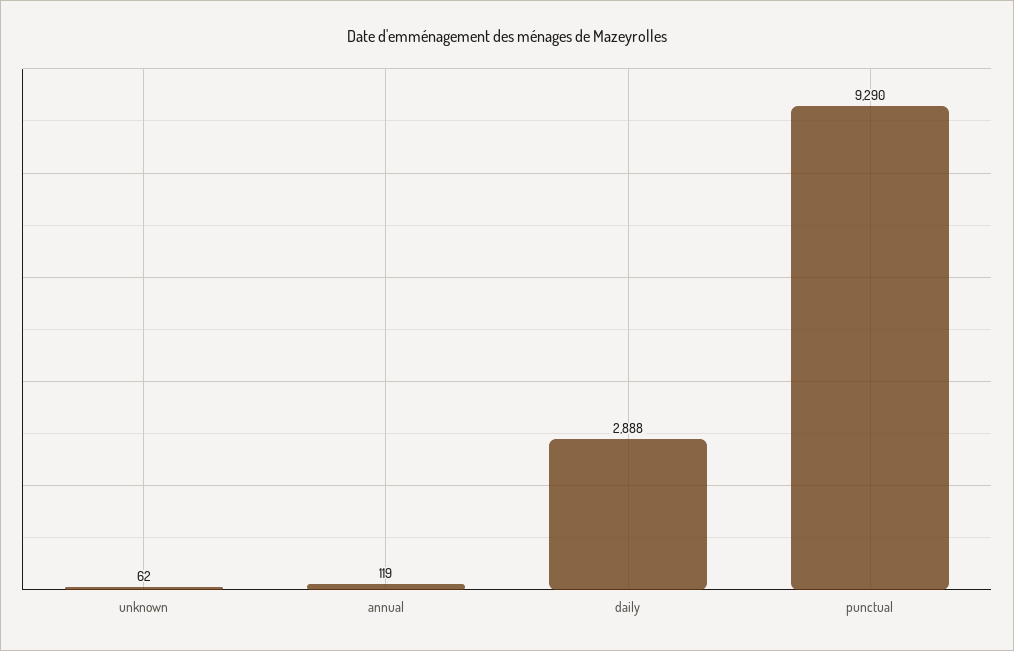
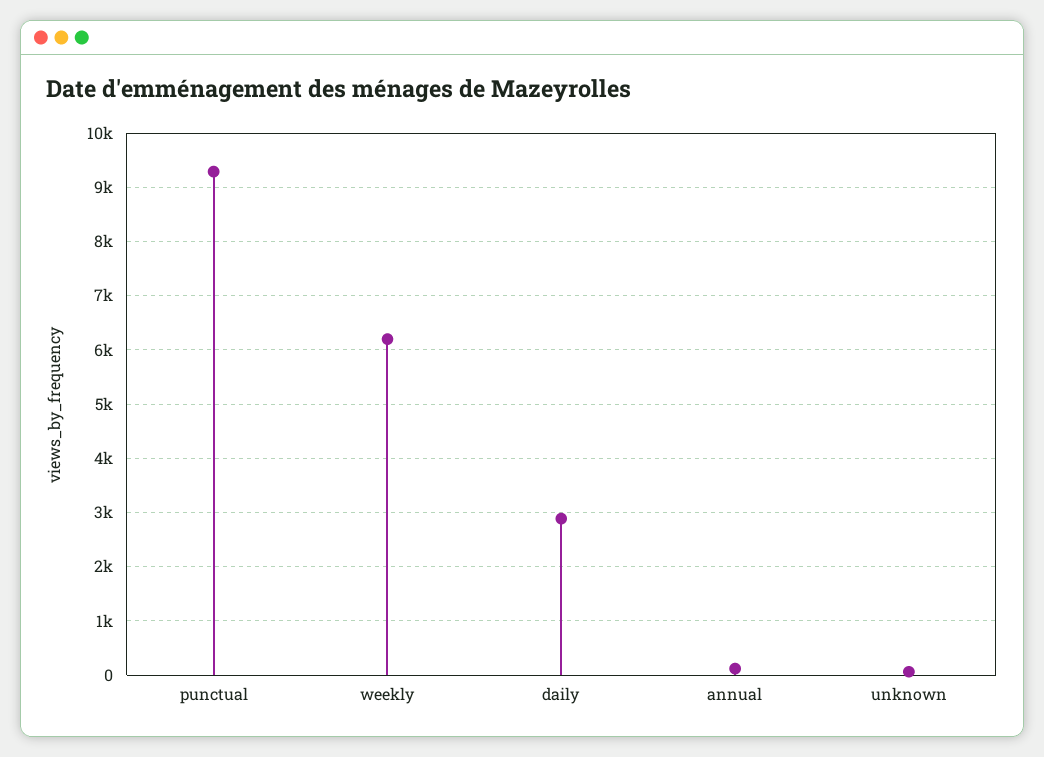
  {
    "unknown": 62,
    "annual": 119,
    "daily": 2888,
-   "punctual": 9290
+   "punctual": 9290,
+   "weekly": 6200
  }

